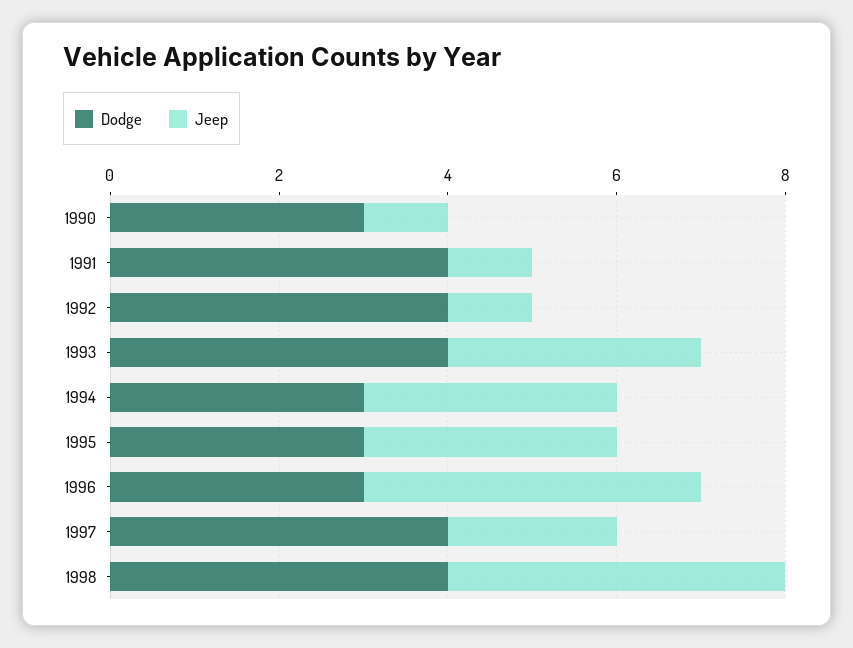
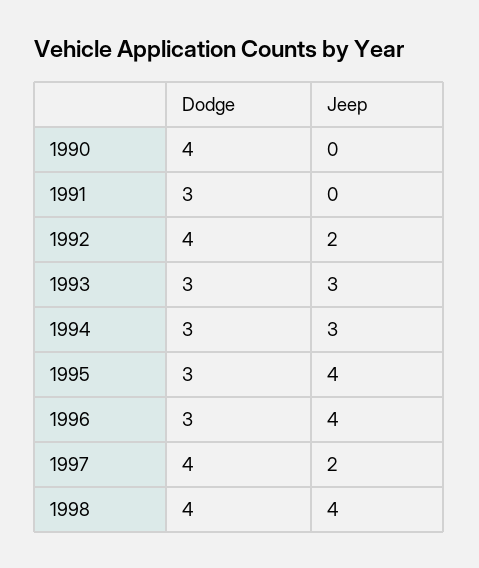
  {
    "Dodge": {
-     "1990": 3,
+     "1990": 4,
-     "1991": 4,
+     "1991": 3,
      "1992": 4,
-     "1993": 4,
+     "1993": 3,
      "1994": 3,
      "1995": 3,
      "1996": 3,
      "1997": 4,
      "1998": 4
    },
    "Jeep": {
-     "1990": 1,
+     "1990": 0,
-     "1991": 1,
+     "1991": 0,
-     "1992": 1,
+     "1992": 2,
      "1993": 3,
      "1994": 3,
-     "1995": 3,
+     "1995": 4,
      "1996": 4,
      "1997": 2,
      "1998": 4
    }
  }

